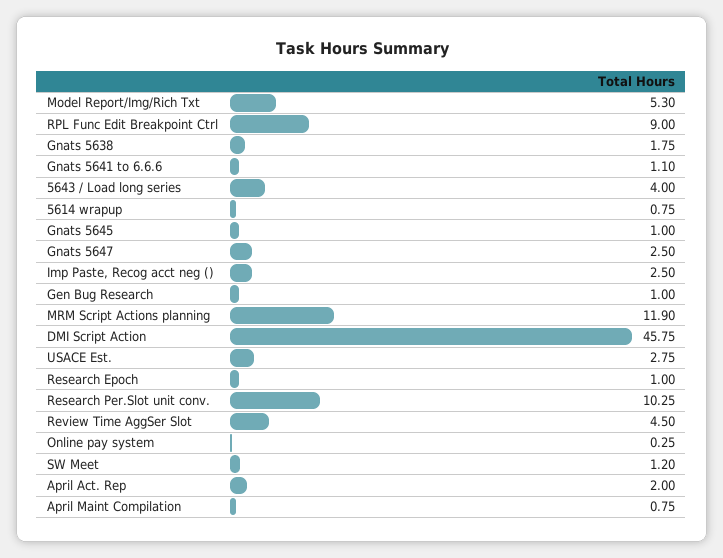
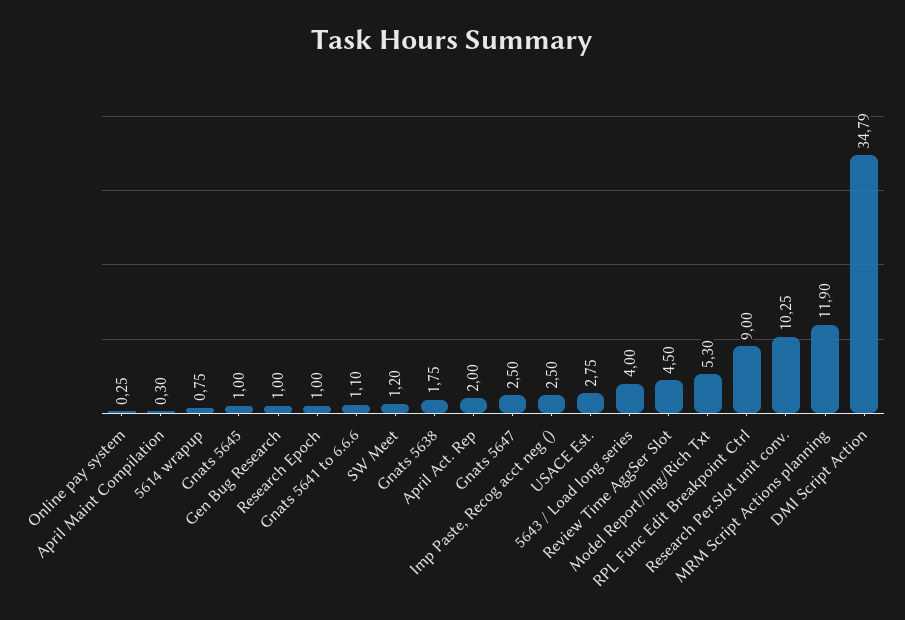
  {
    "Model Report/Img/Rich Txt": 5.3,
    "RPL Func Edit Breakpoint Ctrl": 9,
    "Gnats 5638": 1.75,
    "Gnats 5641 to 6.6.6": 1.1,
    "5643 / Load long series": 4,
    "5614 wrapup": 0.75,
    "Gnats 5645": 1,
    "Gnats 5647": 2.5,
    "Imp Paste, Recog acct neg ()": 2.5,
    "Gen Bug Research": 1,
    "MRM Script Actions planning": 11.9,
-   "DMI Script Action": 45.75,
+   "DMI Script Action": 34.79,
    "USACE Est.": 2.75,
    "Research Epoch": 1,
    "Research Per.Slot unit conv.": 10.25,
    "Review Time AggSer Slot": 4.5,
    "Online pay system": 0.25,
    "SW Meet": 1.2,
    "April Act. Rep": 2,
-   "April Maint Compilation": 0.75
+   "April Maint Compilation": 0.3
  }

